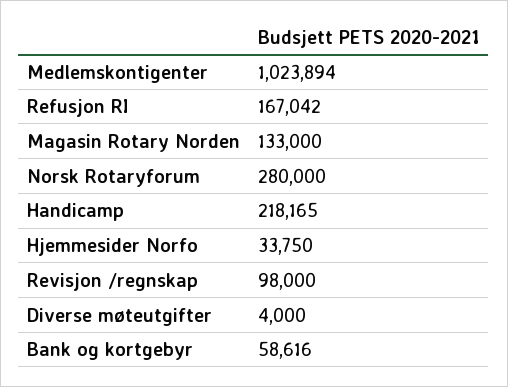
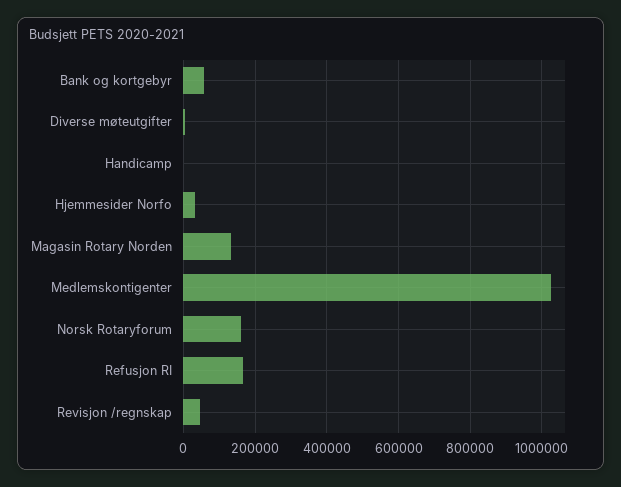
  {
    "Medlemskontigenter": 1023894,
    "Refusjon RI": 167042,
    "Magasin Rotary Norden": 133000,
-   "Norsk Rotaryforum": 280000,
+   "Norsk Rotaryforum": 160000,
-   "Handicamp": 218165,
+   "Handicamp": 0,
    "Hjemmesider Norfo": 33750,
-   "Revisjon /regnskap": 98000,
+   "Revisjon /regnskap": 40000,
    "Diverse møteutgifter": 4000,
    "Bank og kortgebyr": 58616
  }

